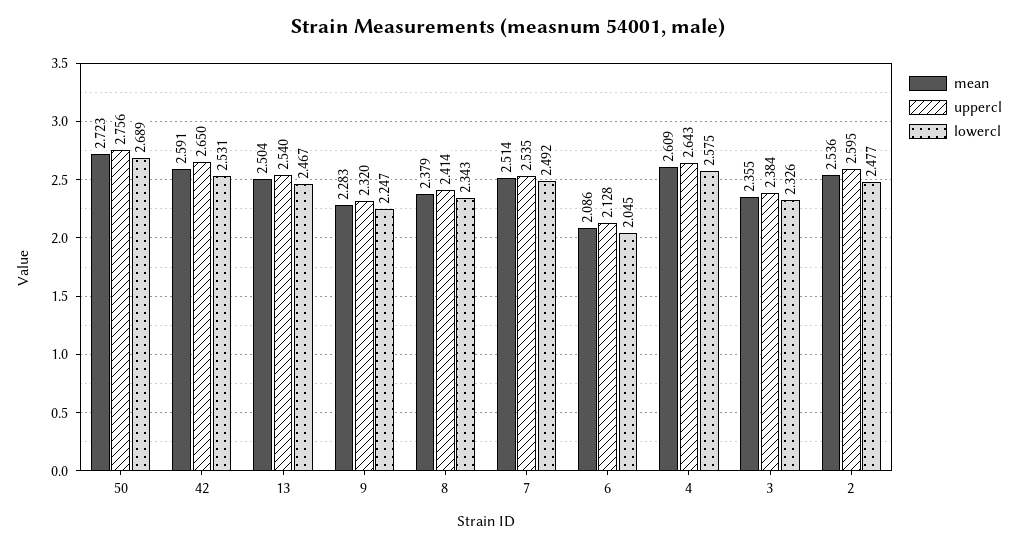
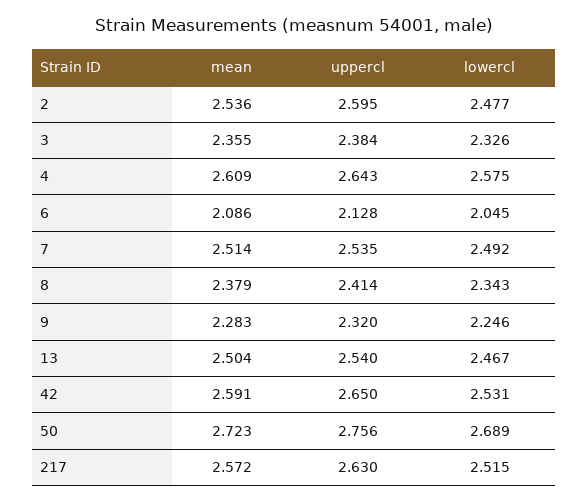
  {
    "mean": {
      "50": 2.723,
      "42": 2.591,
      "13": 2.504,
      "9": 2.283,
      "8": 2.379,
      "7": 2.514,
      "6": 2.086,
      "4": 2.609,
      "3": 2.355,
-     "2": 2.536
+     "2": 2.536,
+     "217": 2.572
    },
    "uppercl": {
      "50": 2.756,
      "42": 2.65,
      "13": 2.54,
      "9": 2.32,
      "8": 2.414,
      "7": 2.535,
      "6": 2.128,
      "4": 2.643,
      "3": 2.384,
-     "2": 2.595
+     "2": 2.595,
+     "217": 2.63
    },
    "lowercl": {
      "50": 2.689,
      "42": 2.531,
      "13": 2.467,
-     "9": 2.247,
+     "9": 2.246,
      "8": 2.343,
      "7": 2.492,
      "6": 2.045,
      "4": 2.575,
      "3": 2.326,
-     "2": 2.477
+     "2": 2.477,
+     "217": 2.515
    }
  }

